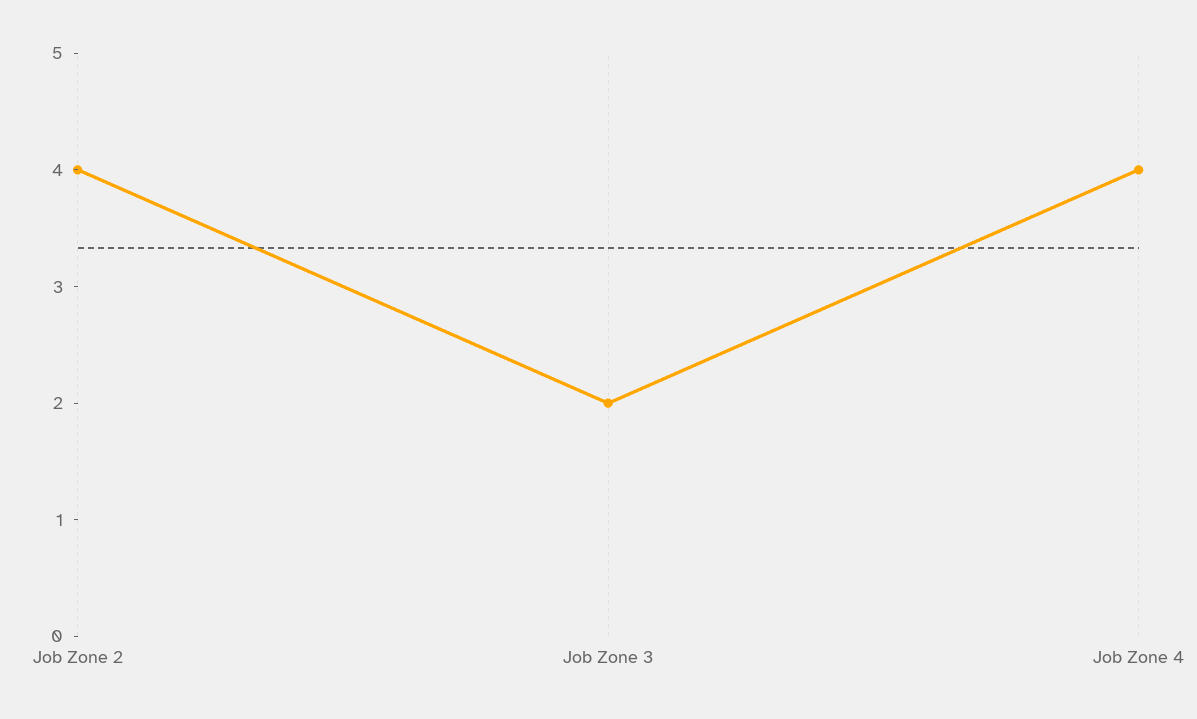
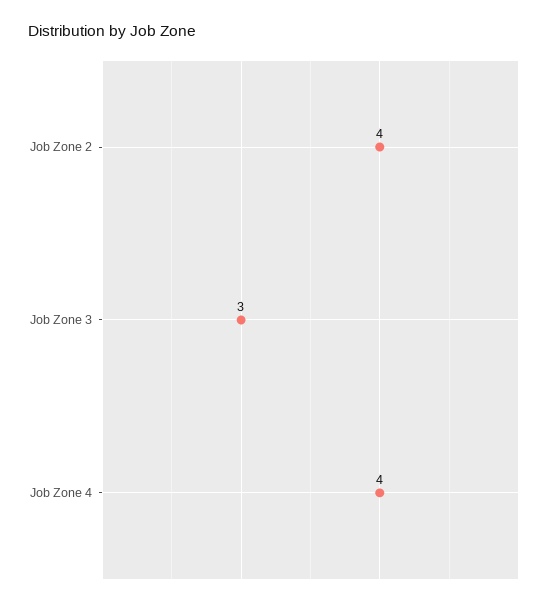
  {
    "Job Zone 2": 4,
-   "Job Zone 3": 2,
+   "Job Zone 3": 3,
    "Job Zone 4": 4
  }

